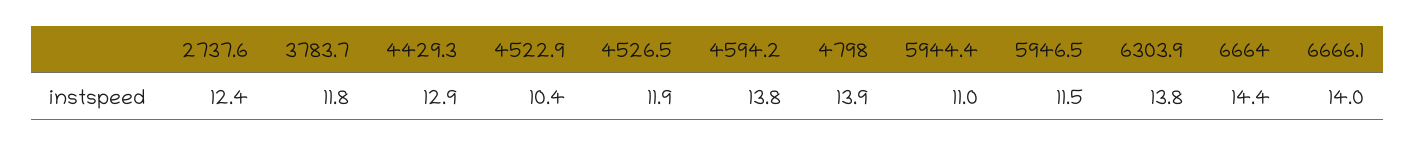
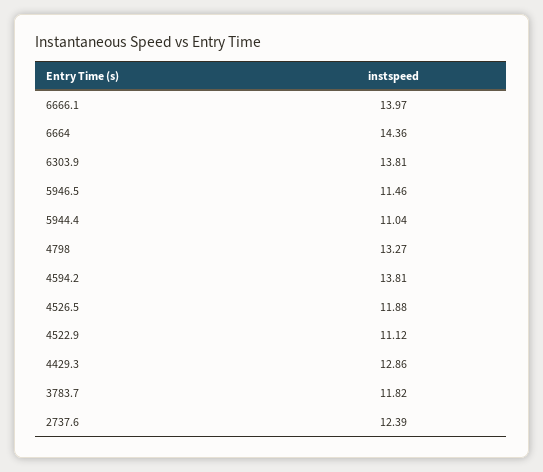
  {
    "2737.6": 12.39,
    "3783.7": 11.82,
    "4429.3": 12.86,
-   "4522.9": 10.4,
+   "4522.9": 11.12,
    "4526.5": 11.88,
    "4594.2": 13.81,
-   "4798": 13.9,
+   "4798": 13.27,
    "5944.4": 11.04,
    "5946.5": 11.46,
    "6303.9": 13.81,
    "6664": 14.36,
    "6666.1": 13.97
  }

